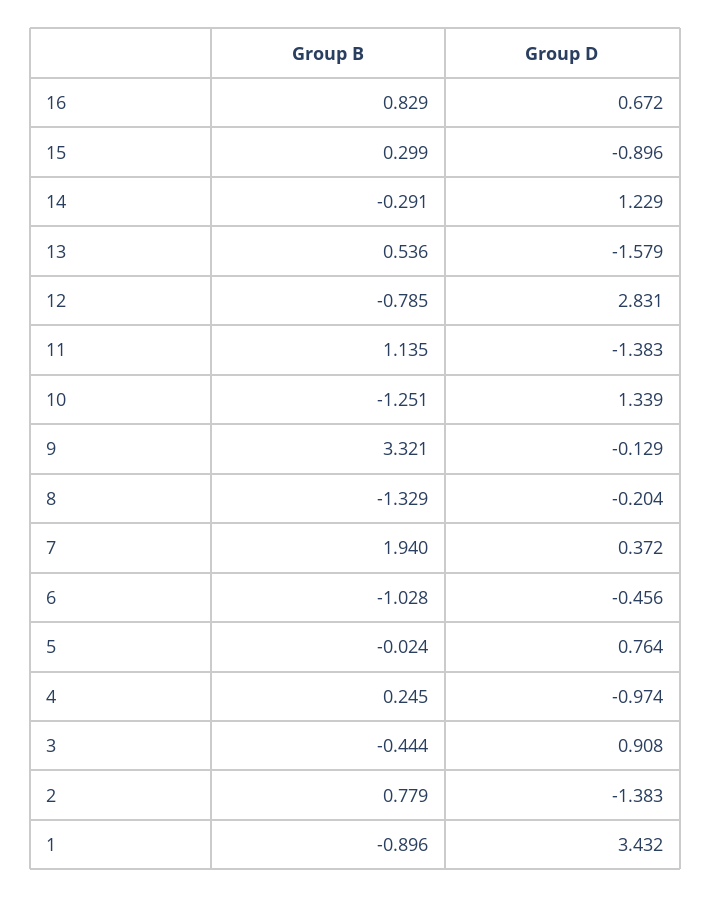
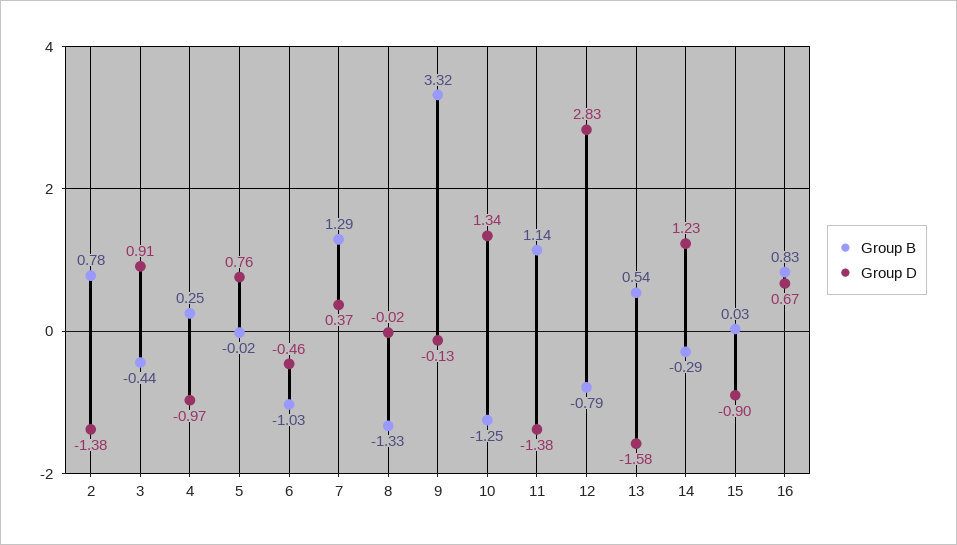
  {
    "Group B": {
      "16": 0.829,
-     "15": 0.299,
+     "15": 0.03,
      "14": -0.291,
      "13": 0.536,
      "12": -0.785,
      "11": 1.135,
      "10": -1.251,
      "9": 3.321,
      "8": -1.329,
-     "7": 1.94,
+     "7": 1.29,
      "6": -1.028,
      "5": -0.024,
      "4": 0.245,
      "3": -0.444,
-     "2": 0.779,
+     "2": 0.779
-     "1": -0.896
    },
    "Group D": {
      "16": 0.672,
      "15": -0.896,
      "14": 1.229,
      "13": -1.579,
      "12": 2.831,
      "11": -1.383,
      "10": 1.339,
      "9": -0.129,
-     "8": -0.204,
+     "8": -0.02,
      "7": 0.372,
      "6": -0.456,
      "5": 0.764,
      "4": -0.974,
      "3": 0.908,
-     "2": -1.383,
+     "2": -1.383
-     "1": 3.432
    }
  }

